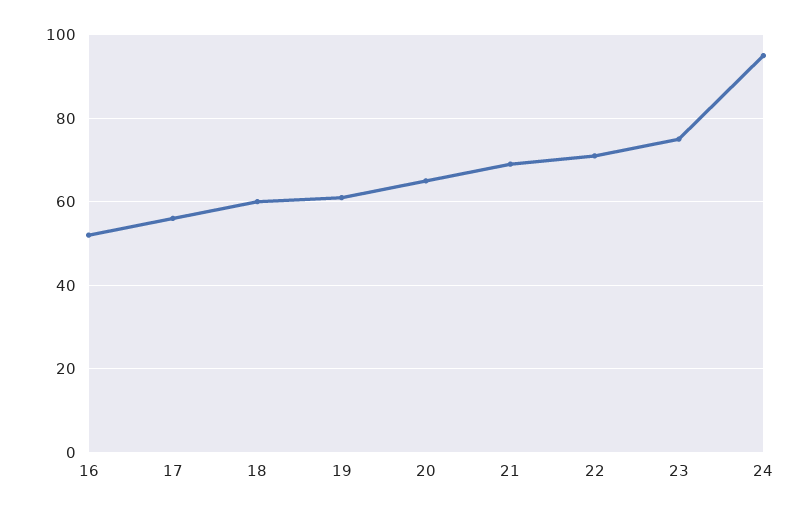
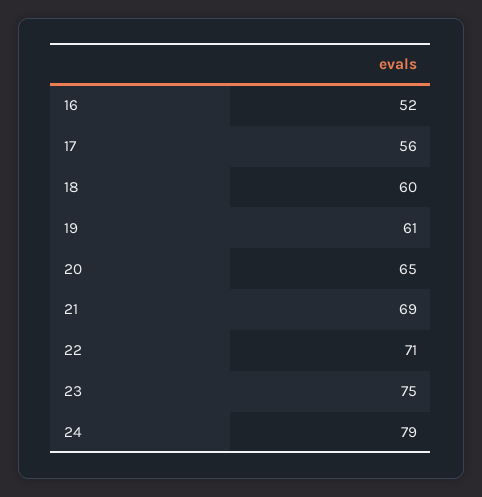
  {
    "16": 52,
    "17": 56,
    "18": 60,
    "19": 61,
    "20": 65,
    "21": 69,
    "22": 71,
    "23": 75,
-   "24": 95
+   "24": 79
  }

